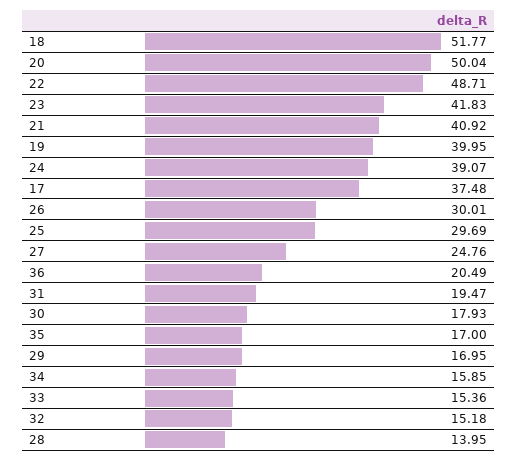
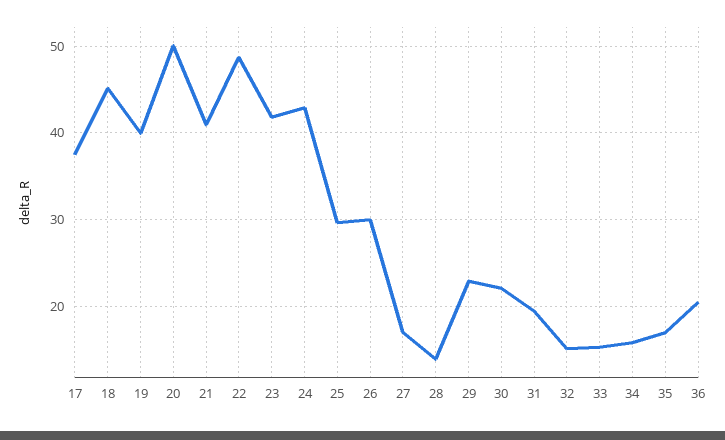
  {
-   "18": 51.77,
+   "18": 45,
    "20": 50.04,
    "22": 48.71,
    "23": 41.83,
    "21": 40.92,
    "19": 39.95,
-   "24": 39.07,
+   "24": 43,
    "17": 37.48,
    "26": 30.01,
    "25": 29.69,
-   "27": 24.76,
+   "27": 17,
    "36": 20.49,
    "31": 19.47,
-   "30": 17.93,
+   "30": 22,
    "35": 17,
-   "29": 16.95,
+   "29": 23,
    "34": 15.85,
    "33": 15.36,
    "32": 15.18,
    "28": 13.95
  }

